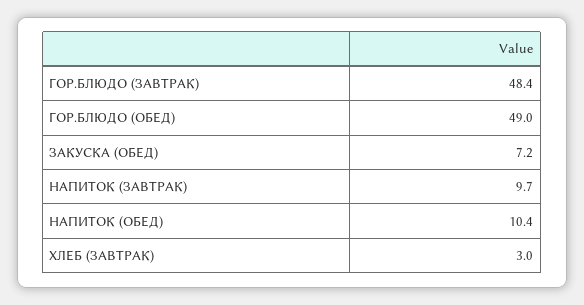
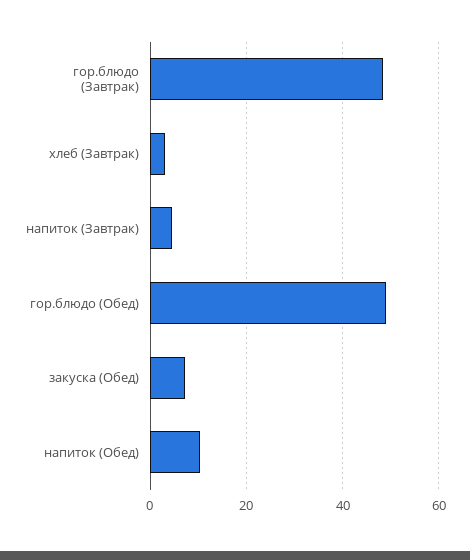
  {
    "ГОР.БЛЮДО (ЗАВТРАК)": 48.4,
    "ГОР.БЛЮДО (ОБЕД)": 49,
    "ЗАКУСКА (ОБЕД)": 7.2,
-   "НАПИТОК (ЗАВТРАК)": 9.7,
+   "НАПИТОК (ЗАВТРАК)": 4,
    "НАПИТОК (ОБЕД)": 10.4,
    "ХЛЕБ (ЗАВТРАК)": 3
  }

